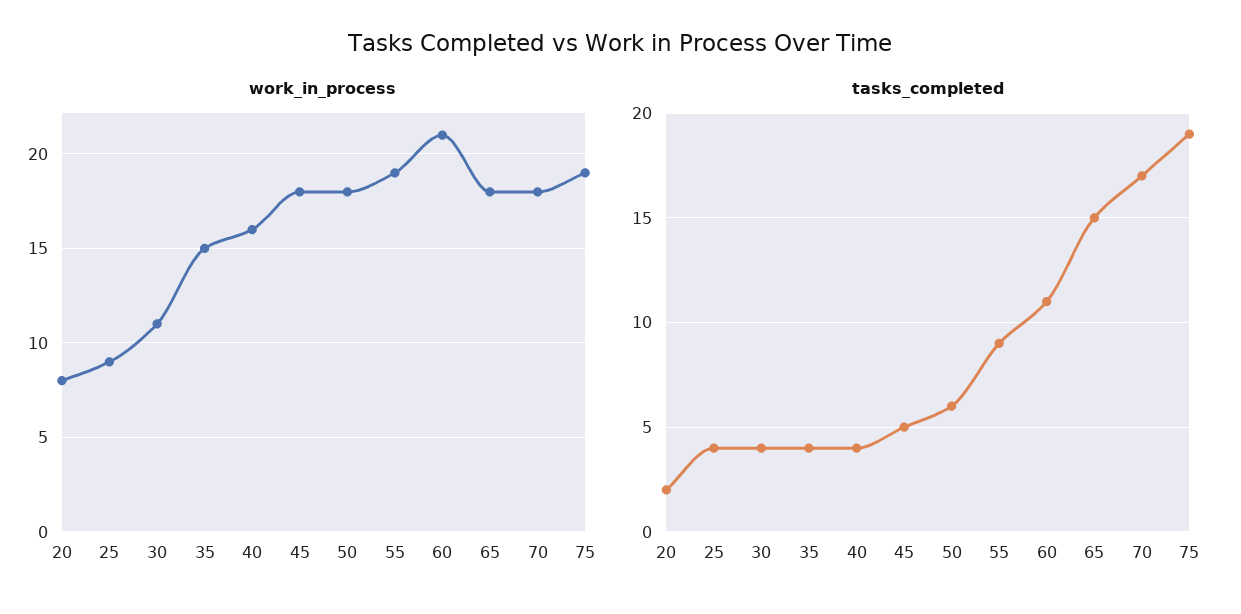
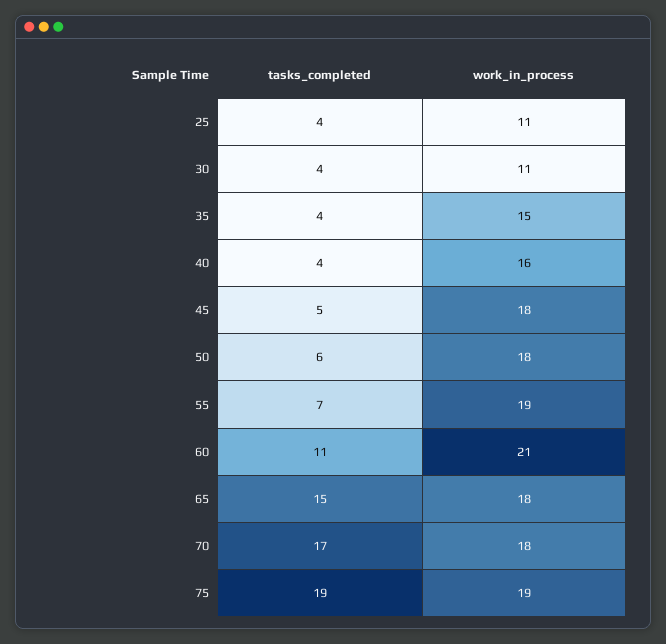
  {
    "work_in_process": {
-     "20": 8,
-     "25": 9,
+     "25": 11,
      "30": 11,
      "35": 15,
      "40": 16,
      "45": 18,
      "50": 18,
      "55": 19,
      "60": 21,
      "65": 18,
      "70": 18,
      "75": 19
    },
    "tasks_completed": {
-     "20": 2,
      "25": 4,
      "30": 4,
      "35": 4,
      "40": 4,
      "45": 5,
      "50": 6,
-     "55": 9,
+     "55": 7,
      "60": 11,
      "65": 15,
      "70": 17,
      "75": 19
    }
  }

